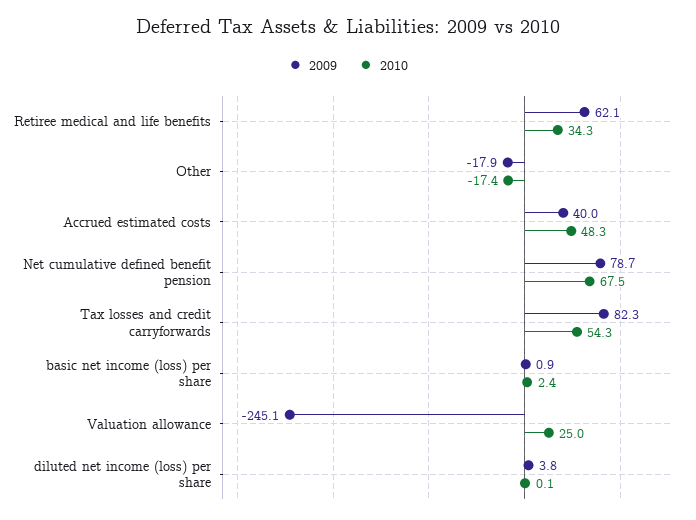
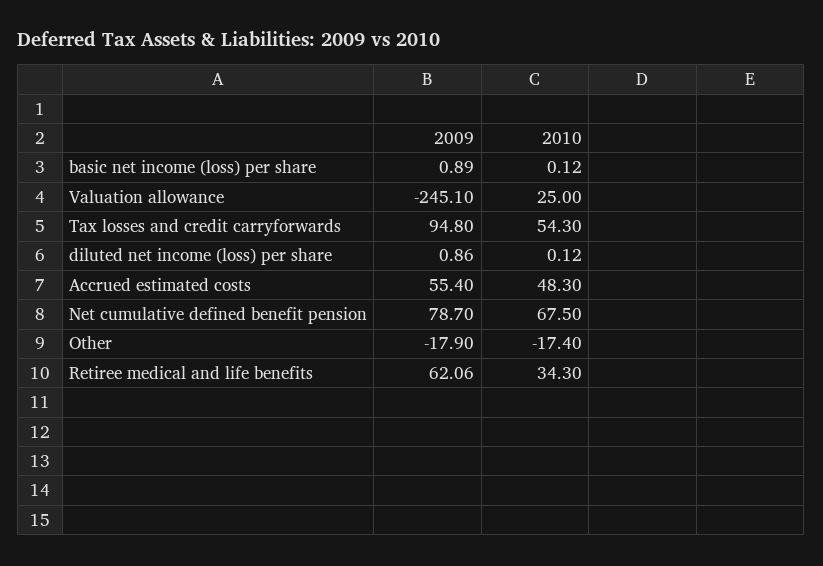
  {
    "2009": {
      "Retiree medical and life benefits": 62.06,
      "Other": -17.9,
-     "Accrued estimated costs": 40,
+     "Accrued estimated costs": 55.4,
      "Net cumulative defined benefit pension": 78.7,
-     "Tax losses and credit carryforwards": 82.3,
+     "Tax losses and credit carryforwards": 94.8,
      "basic net income (loss) per share": 0.89,
      "Valuation allowance": -245.1,
-     "diluted net income (loss) per share": 3.8
+     "diluted net income (loss) per share": 0.86
    },
    "2010": {
      "Retiree medical and life benefits": 34.3,
      "Other": -17.4,
      "Accrued estimated costs": 48.3,
      "Net cumulative defined benefit pension": 67.5,
      "Tax losses and credit carryforwards": 54.3,
-     "basic net income (loss) per share": 2.4,
+     "basic net income (loss) per share": 0.12,
      "Valuation allowance": 25,
      "diluted net income (loss) per share": 0.12
    }
  }

